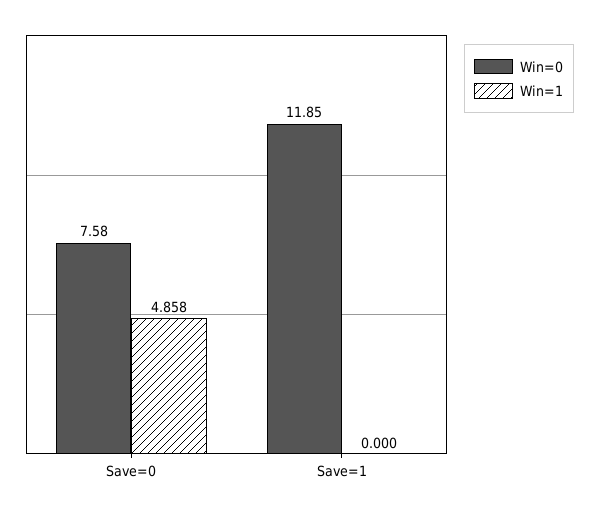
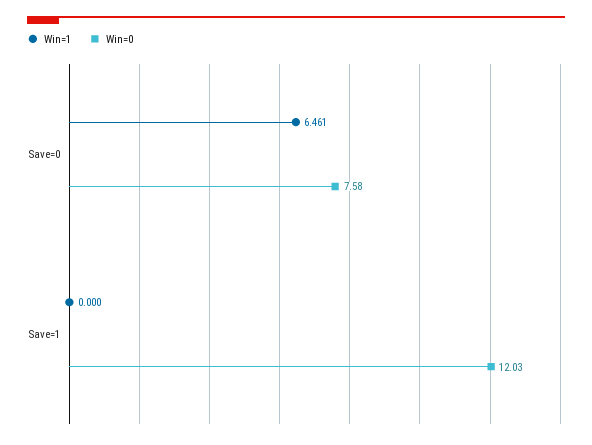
  {
    "Win=0": {
      "Save=0": 7.58,
-     "Save=1": 11.85
+     "Save=1": 12.03
    },
    "Win=1": {
-     "Save=0": 4.858,
+     "Save=0": 6.461,
      "Save=1": 0
    }
  }

